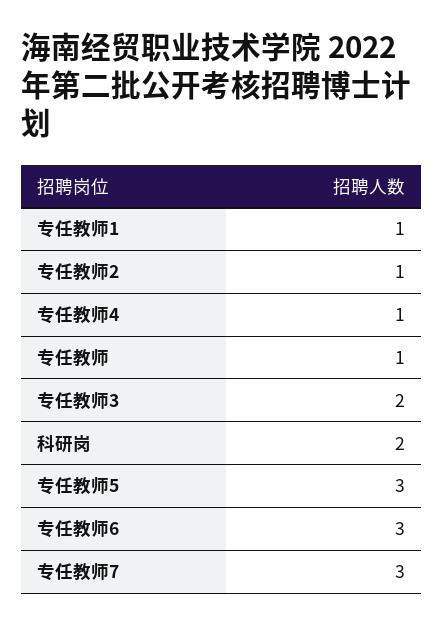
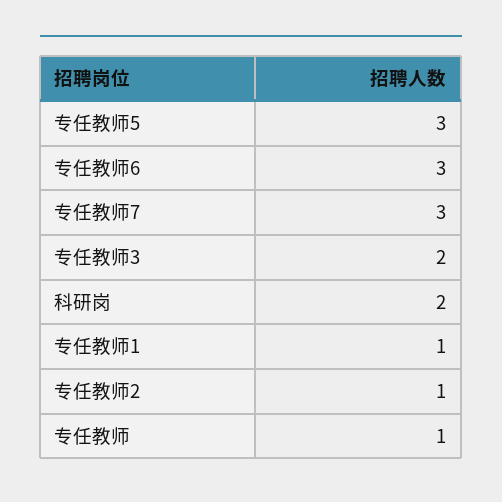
  {
    "专任教师1": 1,
    "专任教师2": 1,
-   "专任教师4": 1,
    "专任教师": 1,
    "专任教师3": 2,
    "科研岗": 2,
    "专任教师5": 3,
    "专任教师6": 3,
    "专任教师7": 3
  }

